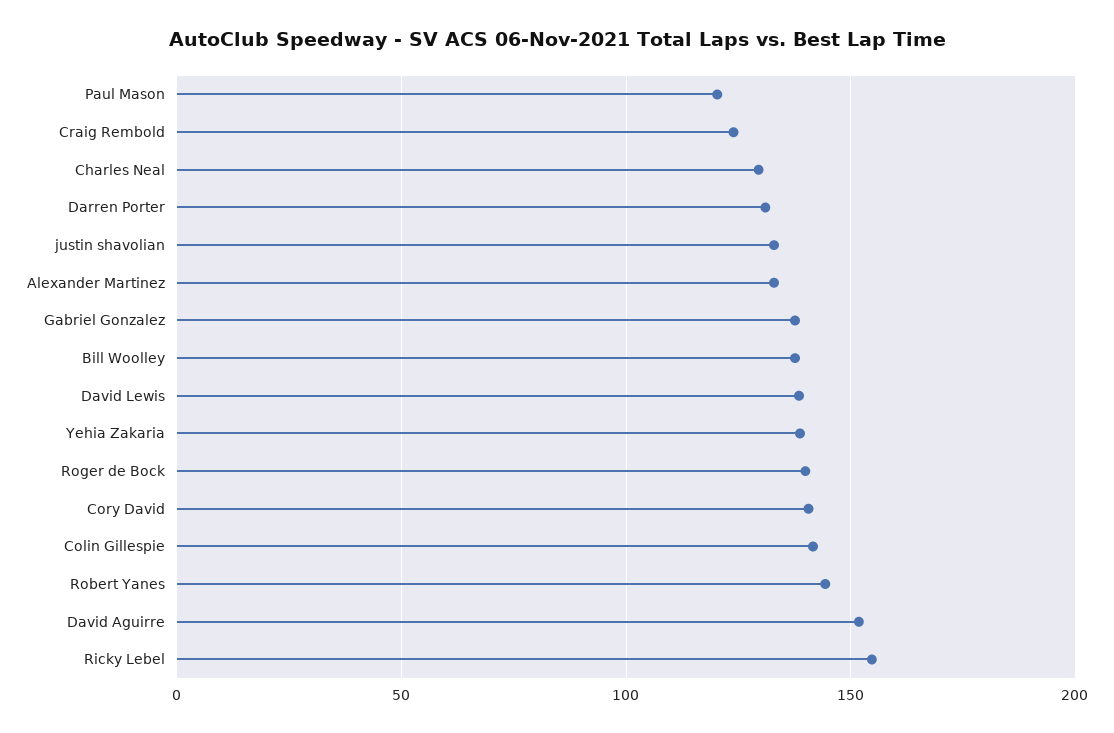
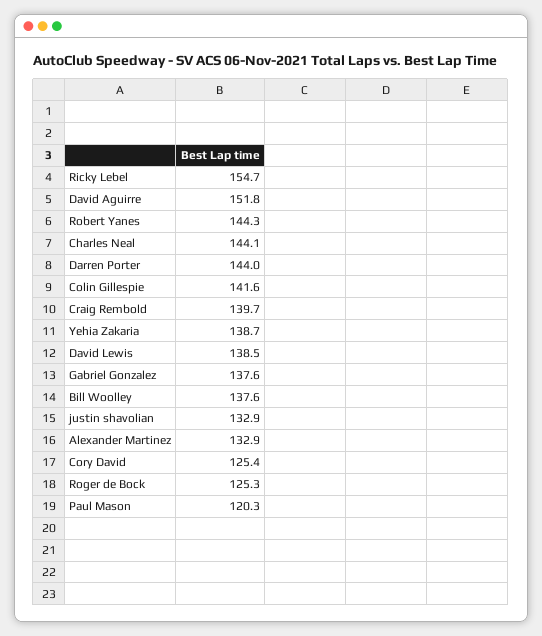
  {
    "Paul Mason": 120.3,
-   "Craig Rembold": 125,
+   "Craig Rembold": 139.7,
-   "Charles Neal": 130,
+   "Charles Neal": 144.1,
-   "Darren Porter": 130,
+   "Darren Porter": 144,
    "justin shavolian": 132.9,
    "Alexander Martinez": 132.9,
    "Gabriel Gonzalez": 137.6,
    "Bill Woolley": 137.6,
    "David Lewis": 138.5,
    "Yehia Zakaria": 138.7,
-   "Roger de Bock": 140,
+   "Roger de Bock": 125.3,
-   "Cory David": 140,
+   "Cory David": 125.4,
    "Colin Gillespie": 141.6,
    "Robert Yanes": 144.3,
    "David Aguirre": 151.8,
    "Ricky Lebel": 154.7
  }

